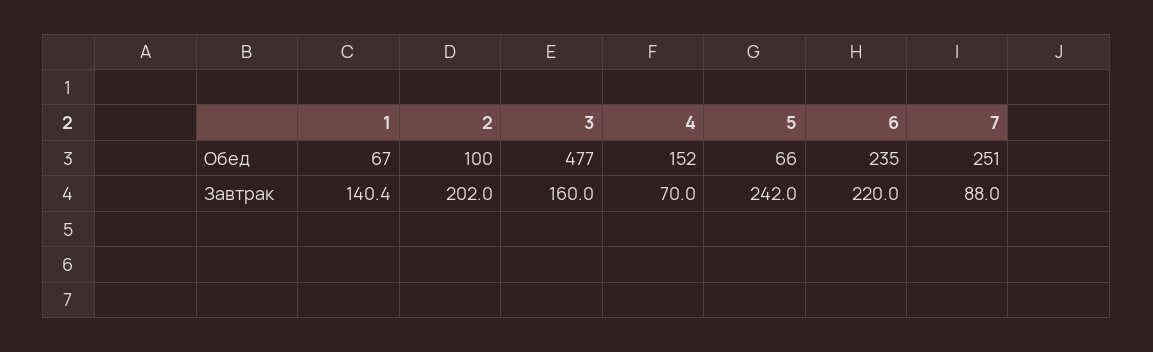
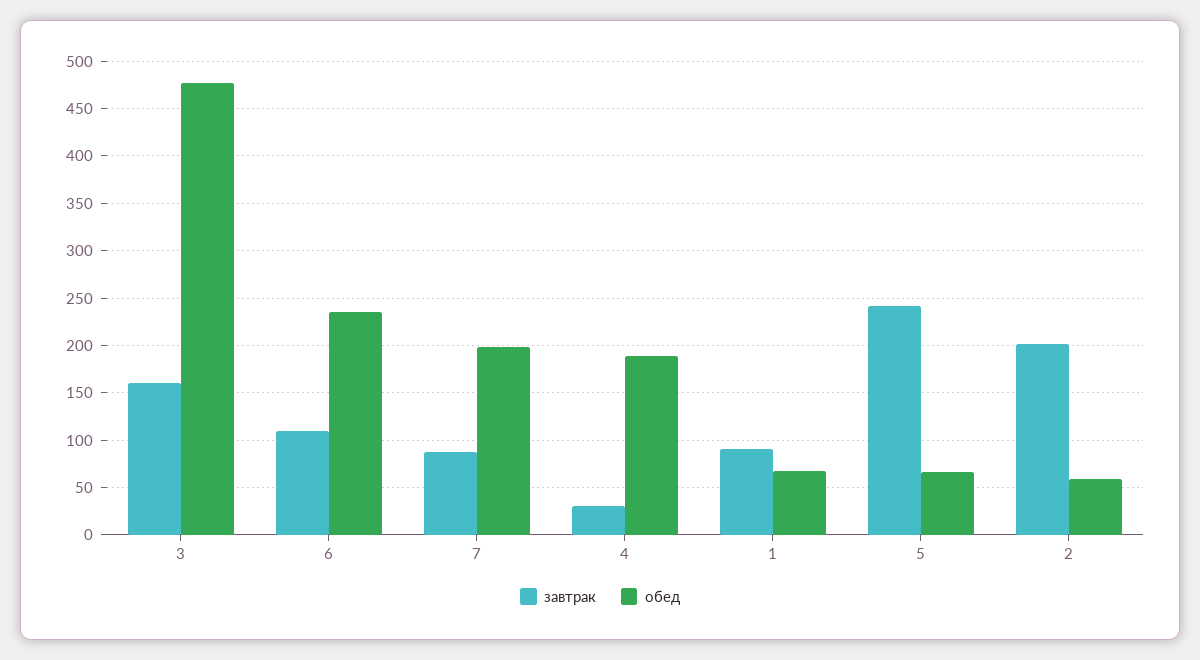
  {
    "Обед": {
      "1": 67,
-     "2": 100,
+     "2": 60,
      "3": 477,
-     "4": 152,
+     "4": 190,
      "5": 66,
      "6": 235,
-     "7": 251
+     "7": 200
    },
    "Завтрак": {
-     "1": 140.4,
+     "1": 90,
      "2": 202,
      "3": 160,
-     "4": 70,
+     "4": 30,
      "5": 242,
-     "6": 220,
+     "6": 110,
      "7": 88
    }
  }

